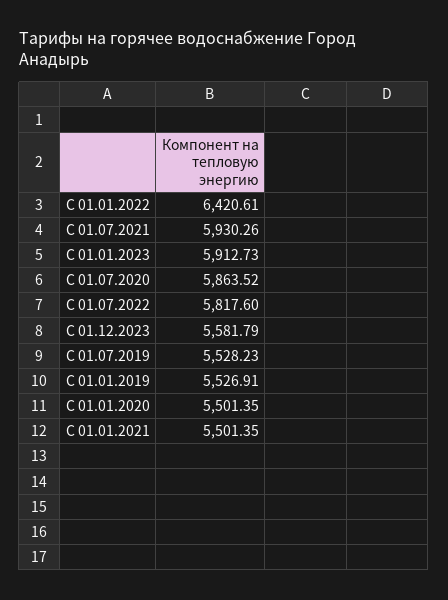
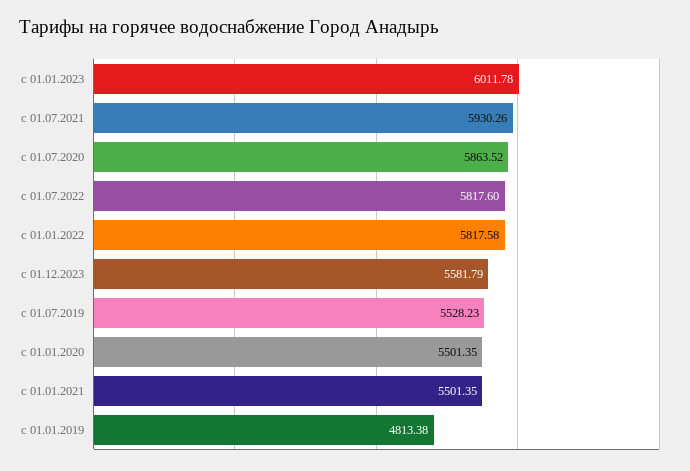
  {
-   "С 01.01.2022": 6420.61,
+   "С 01.01.2022": 5817.58,
    "С 01.07.2021": 5930.26,
-   "С 01.01.2023": 5912.73,
+   "С 01.01.2023": 6011.78,
    "С 01.07.2020": 5863.52,
    "С 01.07.2022": 5817.6,
    "С 01.12.2023": 5581.79,
    "С 01.07.2019": 5528.23,
-   "С 01.01.2019": 5526.91,
+   "С 01.01.2019": 4813.38,
    "С 01.01.2020": 5501.35,
    "С 01.01.2021": 5501.35
  }

